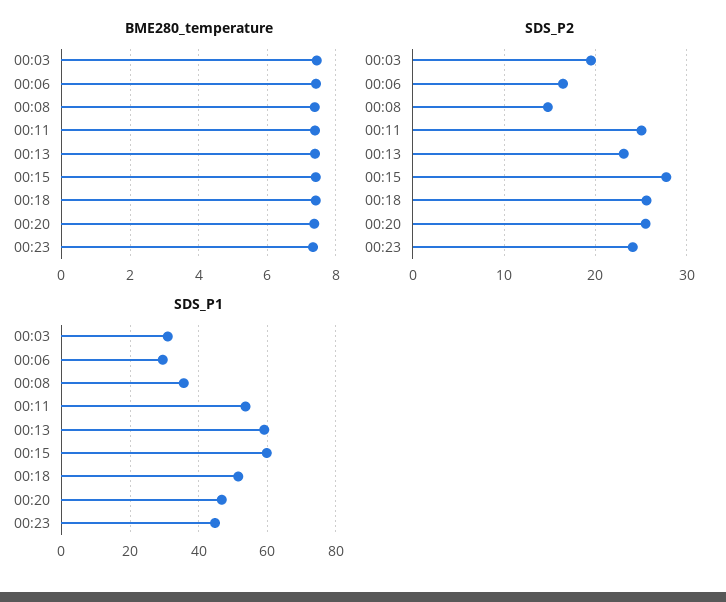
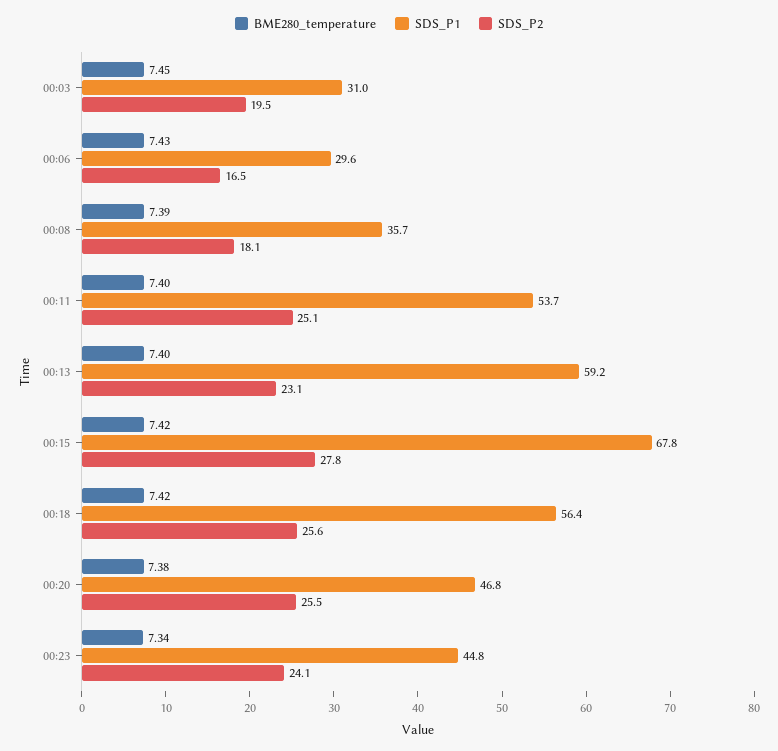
  {
    "BME280_temperature": {
      "00:03": 7.45,
      "00:06": 7.43,
      "00:08": 7.39,
      "00:11": 7.4,
      "00:13": 7.4,
      "00:15": 7.42,
      "00:18": 7.42,
      "00:20": 7.38,
      "00:23": 7.34
    },
    "SDS_P2": {
      "00:03": 19.5,
      "00:06": 16.5,
-     "00:08": 15,
+     "00:08": 18.1,
      "00:11": 25.1,
      "00:13": 23.1,
      "00:15": 27.8,
      "00:18": 25.6,
      "00:20": 25.5,
      "00:23": 24.1
    },
    "SDS_P1": {
      "00:03": 31,
      "00:06": 29.6,
      "00:08": 35.7,
      "00:11": 53.7,
      "00:13": 59.2,
-     "00:15": 60,
+     "00:15": 67.8,
-     "00:18": 52,
+     "00:18": 56.4,
      "00:20": 46.8,
      "00:23": 44.8
    }
  }

